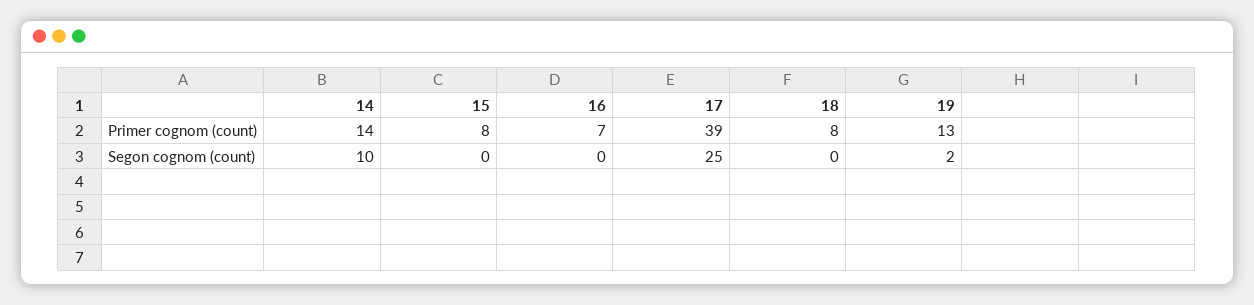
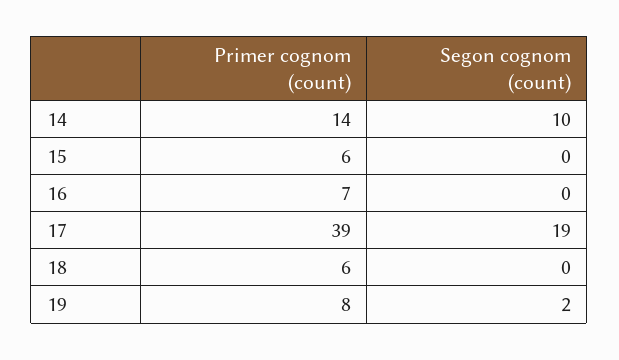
  {
    "14": {
      "Primer cognom (count)": 14,
      "Segon cognom (count)": 10
    },
    "15": {
-     "Primer cognom (count)": 8,
+     "Primer cognom (count)": 6,
      "Segon cognom (count)": 0
    },
    "16": {
      "Primer cognom (count)": 7,
      "Segon cognom (count)": 0
    },
    "17": {
      "Primer cognom (count)": 39,
-     "Segon cognom (count)": 25
+     "Segon cognom (count)": 19
    },
    "18": {
-     "Primer cognom (count)": 8,
+     "Primer cognom (count)": 6,
      "Segon cognom (count)": 0
    },
    "19": {
-     "Primer cognom (count)": 13,
+     "Primer cognom (count)": 8,
      "Segon cognom (count)": 2
    }
  }

